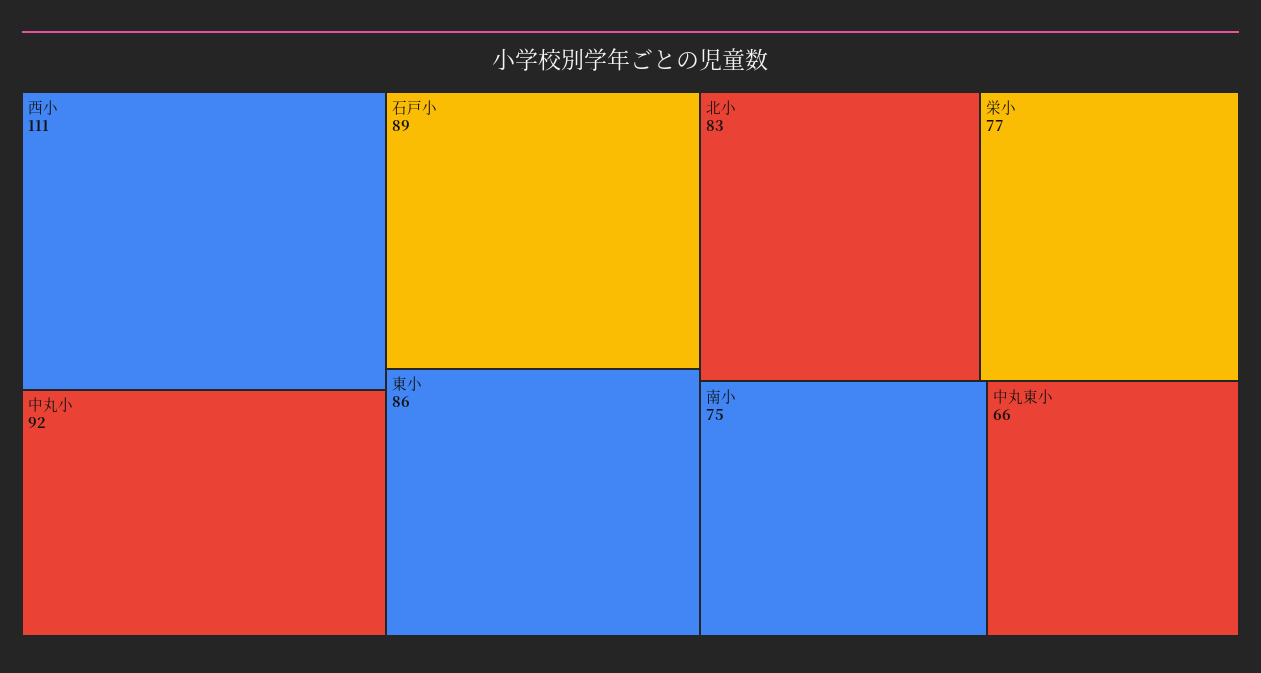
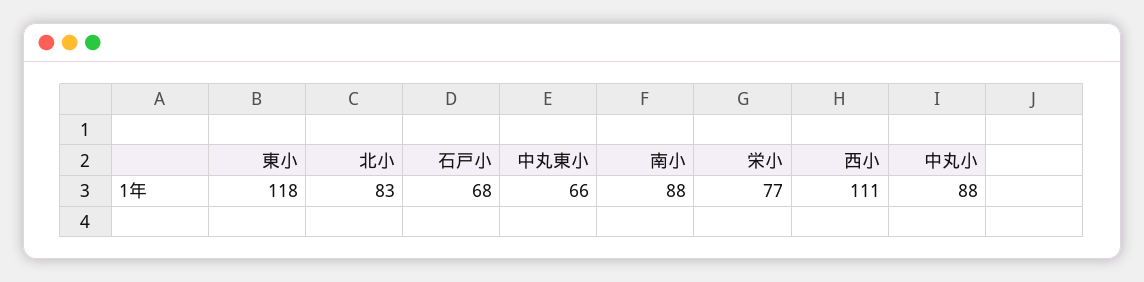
  {
    "西小": 111,
-   "中丸小": 92,
+   "中丸小": 88,
-   "石戸小": 89,
+   "石戸小": 68,
-   "東小": 86,
+   "東小": 118,
    "北小": 83,
    "栄小": 77,
-   "南小": 75,
+   "南小": 88,
    "中丸東小": 66
  }

